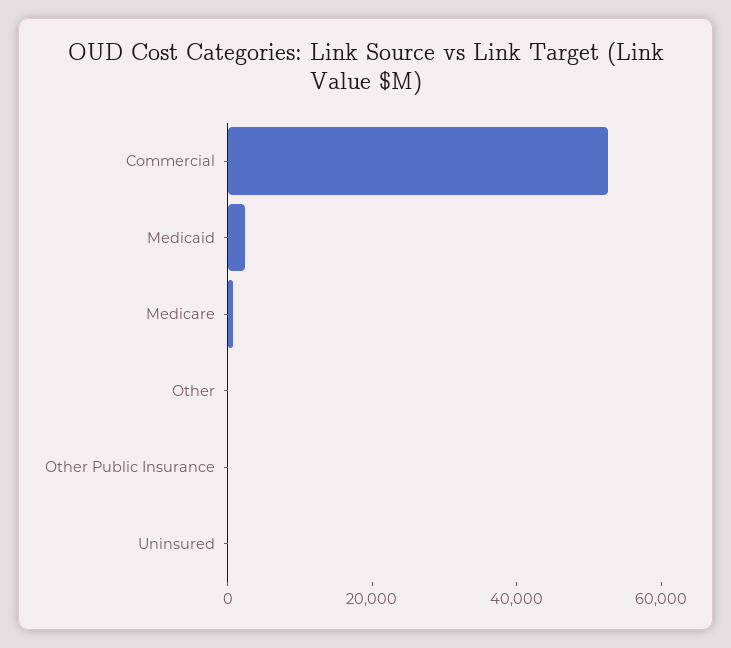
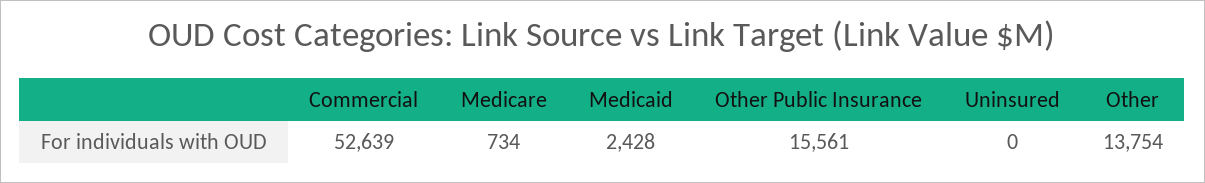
  {
    "Commercial": 52639,
    "Medicaid": 2428,
    "Medicare": 734,
-   "Other": 0,
+   "Other": 13754,
-   "Other Public Insurance": 0,
+   "Other Public Insurance": 15561,
    "Uninsured": 0
  }

